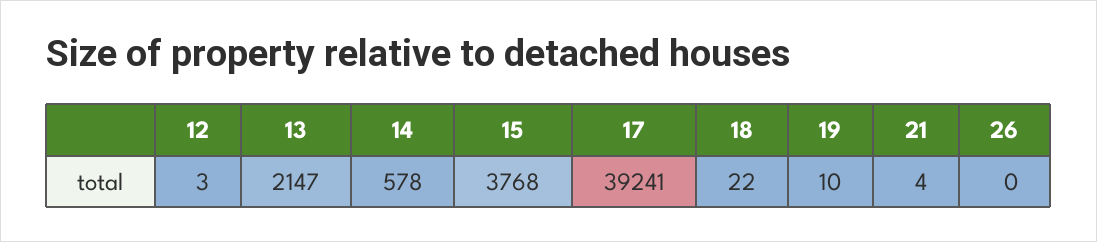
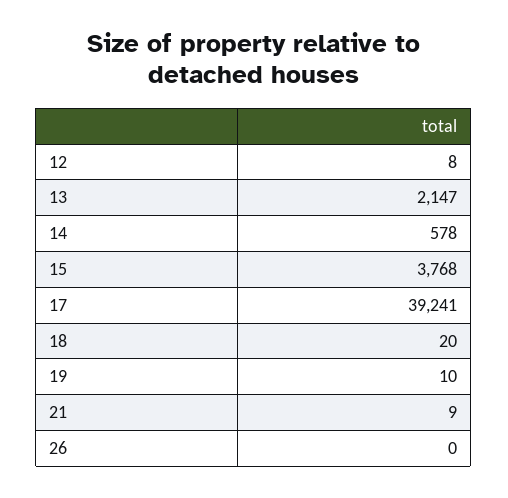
  {
-   "12": 3,
+   "12": 8,
    "13": 2147,
    "14": 578,
    "15": 3768,
    "17": 39241,
-   "18": 22,
+   "18": 20,
    "19": 10,
-   "21": 4,
+   "21": 9,
    "26": 0
  }

